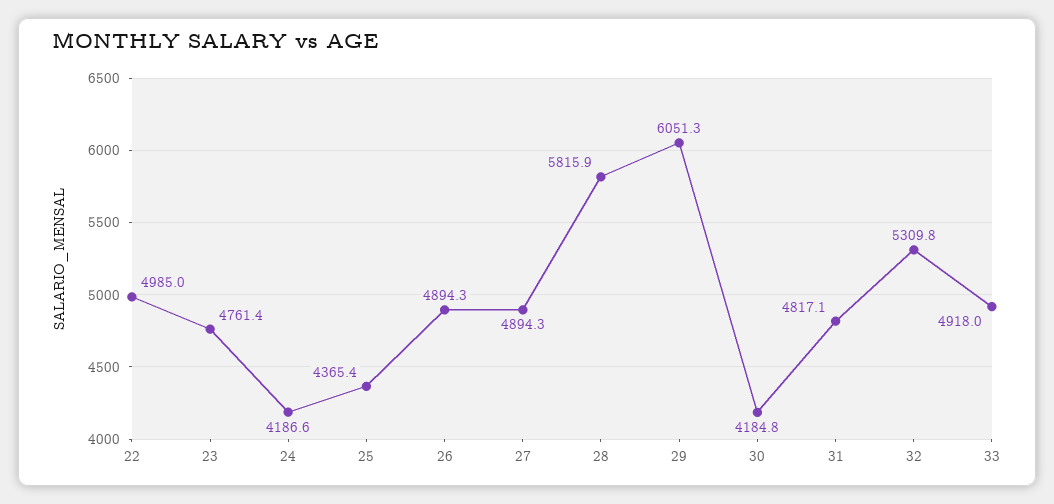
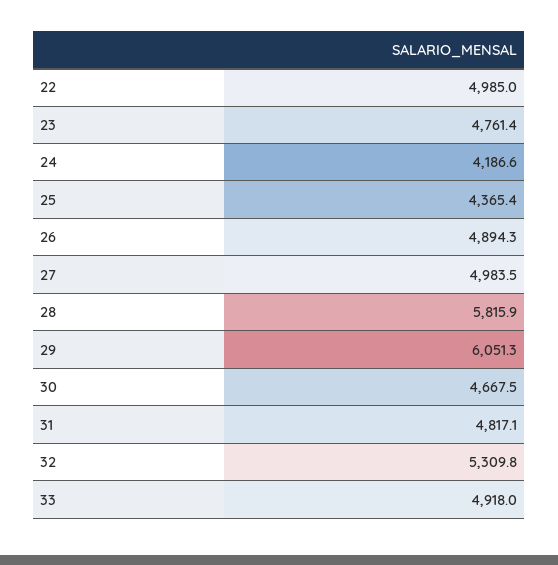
  {
    "22": 4985,
    "23": 4761.4,
    "24": 4186.6,
    "25": 4365.4,
    "26": 4894.3,
-   "27": 4894.3,
+   "27": 4983.5,
    "28": 5815.9,
    "29": 6051.3,
-   "30": 4184.8,
+   "30": 4667.5,
    "31": 4817.1,
    "32": 5309.8,
    "33": 4918
  }

